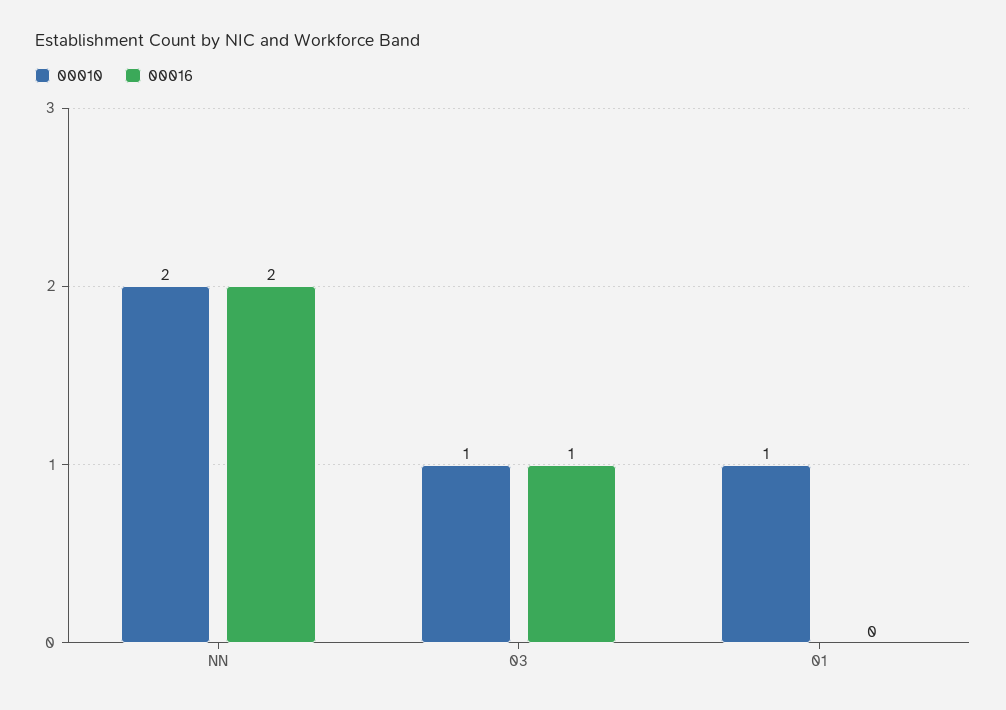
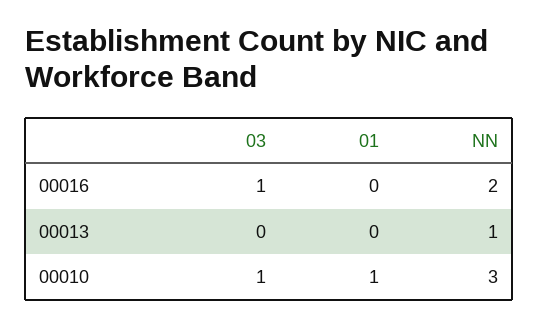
  {
    "00010": {
-     "NN": 2,
+     "NN": 3,
      "03": 1,
      "01": 1
    },
    "00016": {
      "NN": 2,
      "03": 1,
      "01": 0
-   }
+   },
+   "00013": {
+     "03": 0,
+     "01": 0,
+     "NN": 1
+   }
  }

